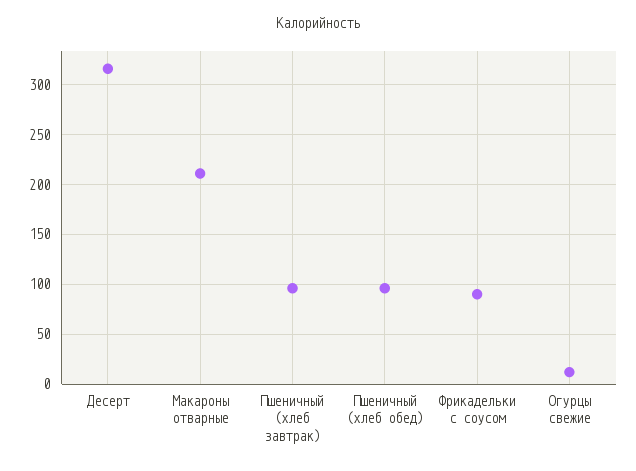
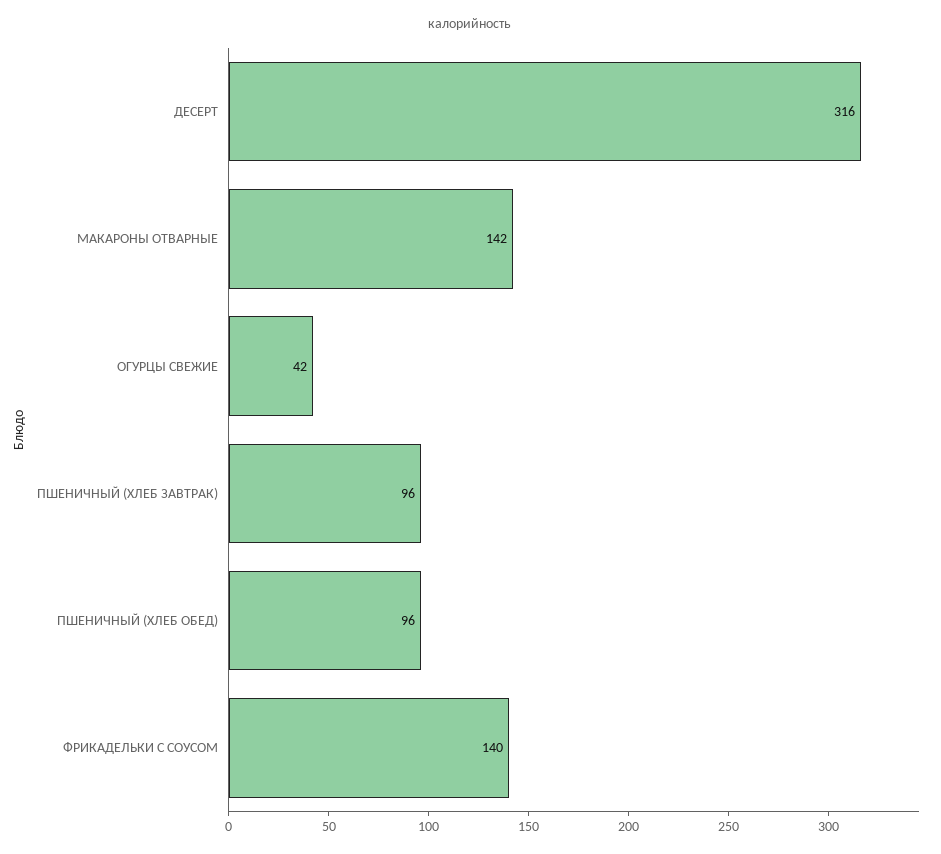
  {
    "Десерт": 316,
-   "Макароны отварные": 210,
+   "Макароны отварные": 142,
    "Пшеничный (хлеб завтрак)": 96,
    "Пшеничный (хлеб обед)": 96,
-   "Фрикадельки с соусом": 90,
+   "Фрикадельки с соусом": 140,
-   "Огурцы свежие": 10
+   "Огурцы свежие": 42
  }

